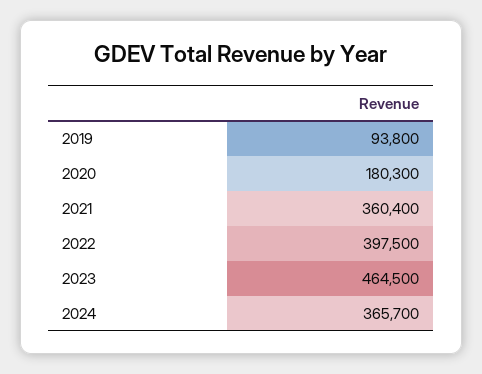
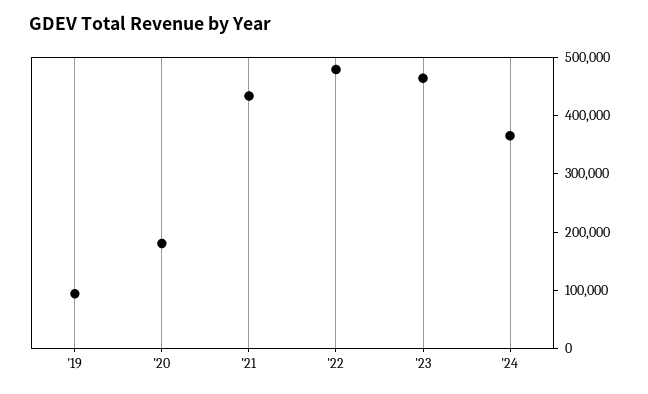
  {
    "2019": 93800,
    "2020": 180300,
-   "2021": 360400,
+   "2021": 440000,
-   "2022": 397500,
+   "2022": 480000,
    "2023": 464500,
    "2024": 365700
  }

